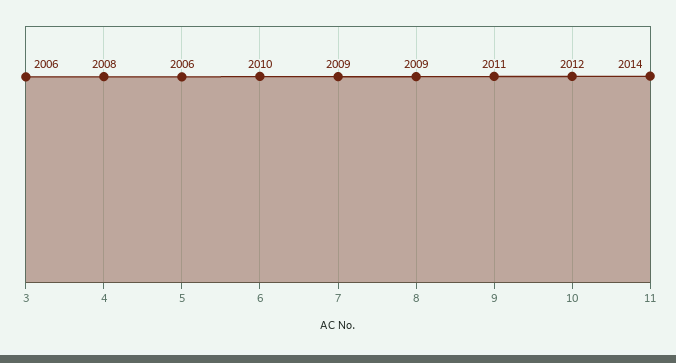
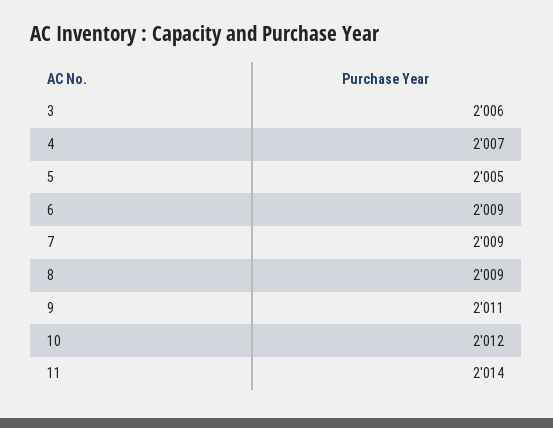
  {
    "3": 2006,
-   "4": 2008,
+   "4": 2007,
-   "5": 2006,
+   "5": 2005,
-   "6": 2010,
+   "6": 2009,
    "7": 2009,
    "8": 2009,
    "9": 2011,
    "10": 2012,
    "11": 2014
  }

